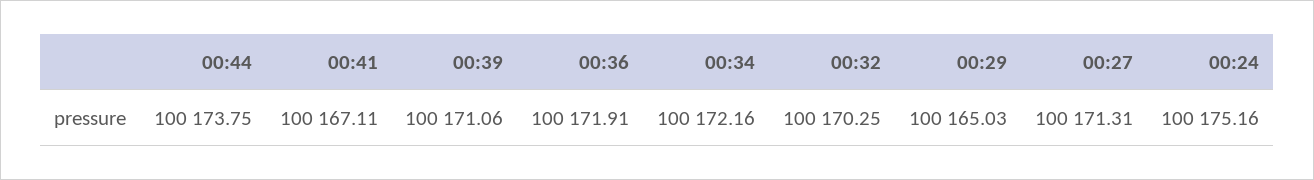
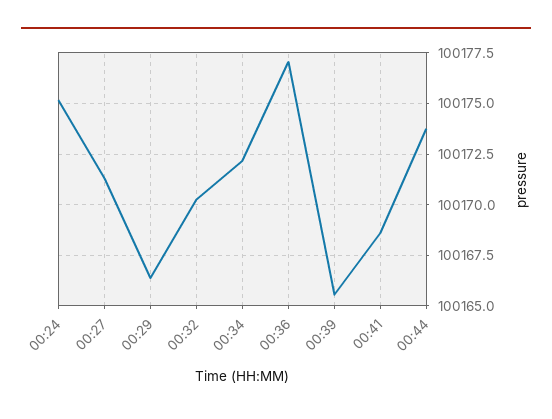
  {
    "00:44": 100173.75,
-   "00:41": 100167.11,
+   "00:41": 100168.5,
-   "00:39": 100171.06,
+   "00:39": 100165.5,
-   "00:36": 100171.91,
+   "00:36": 100177,
    "00:34": 100172.16,
    "00:32": 100170.25,
-   "00:29": 100165.03,
+   "00:29": 100166.5,
    "00:27": 100171.31,
    "00:24": 100175.16
  }

